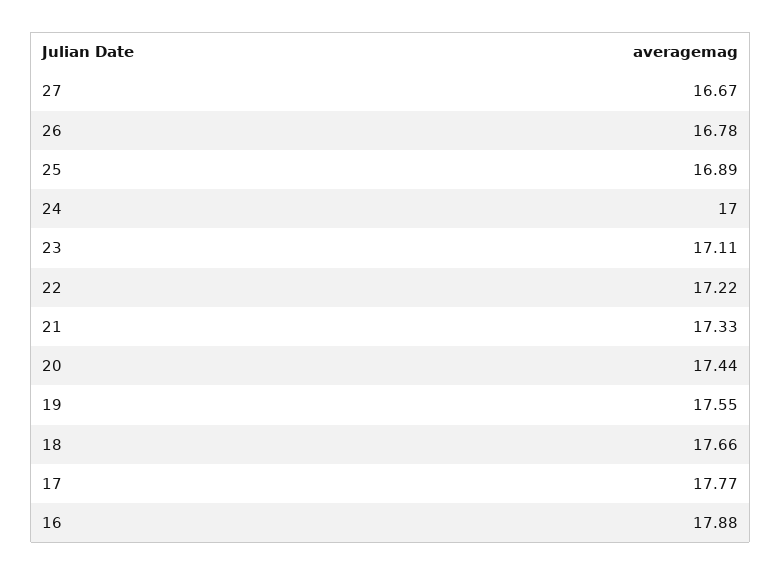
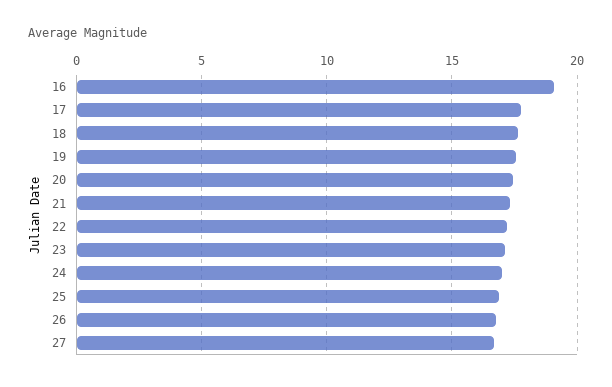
  {
    "27": 16.67,
    "26": 16.78,
    "25": 16.89,
    "24": 17,
    "23": 17.11,
    "22": 17.22,
    "21": 17.33,
    "20": 17.44,
    "19": 17.55,
    "18": 17.66,
    "17": 17.77,
-   "16": 17.88
+   "16": 19
  }

